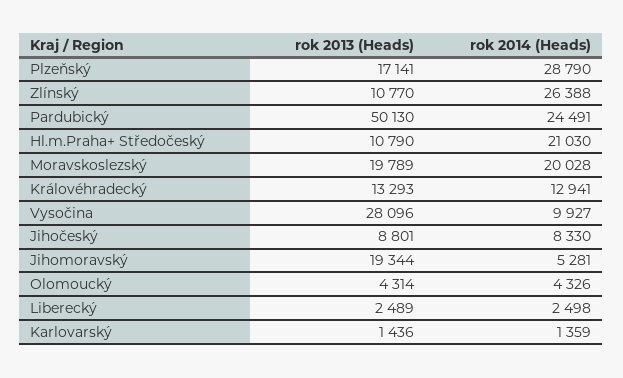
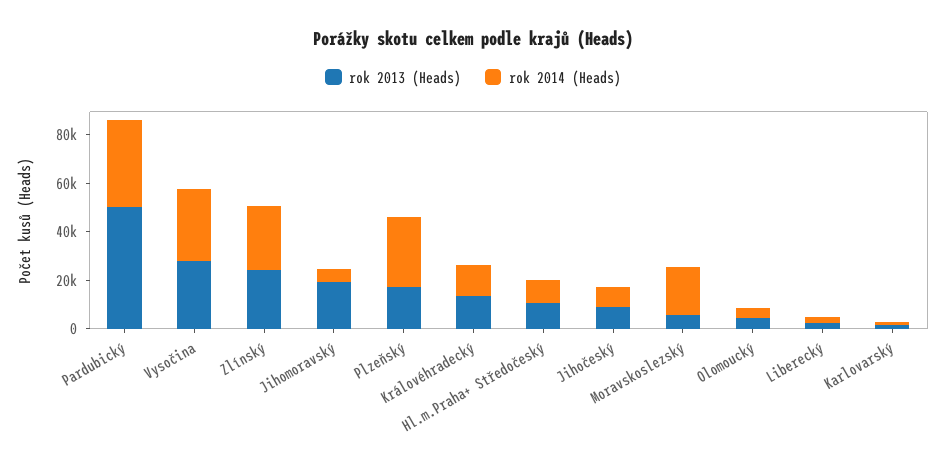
  {
    "rok 2013 (Heads)": {
      "Plzeňský": 17141,
-     "Zlínský": 10770,
+     "Zlínský": 25000,
      "Pardubický": 50130,
      "Hl.m.Praha+ Středočeský": 10790,
-     "Moravskoslezský": 19789,
+     "Moravskoslezský": 5000,
      "Královéhradecký": 13293,
      "Vysočina": 28096,
      "Jihočeský": 8801,
      "Jihomoravský": 19344,
      "Olomoucký": 4314,
      "Liberecký": 2489,
      "Karlovarský": 1436
    },
    "rok 2014 (Heads)": {
      "Plzeňský": 28790,
      "Zlínský": 26388,
-     "Pardubický": 24491,
+     "Pardubický": 35000,
-     "Hl.m.Praha+ Středočeský": 21030,
+     "Hl.m.Praha+ Středočeský": 10000,
      "Moravskoslezský": 20028,
      "Královéhradecký": 12941,
-     "Vysočina": 9927,
+     "Vysočina": 30000,
      "Jihočeský": 8330,
      "Jihomoravský": 5281,
      "Olomoucký": 4326,
      "Liberecký": 2498,
      "Karlovarský": 1359
    }
  }

